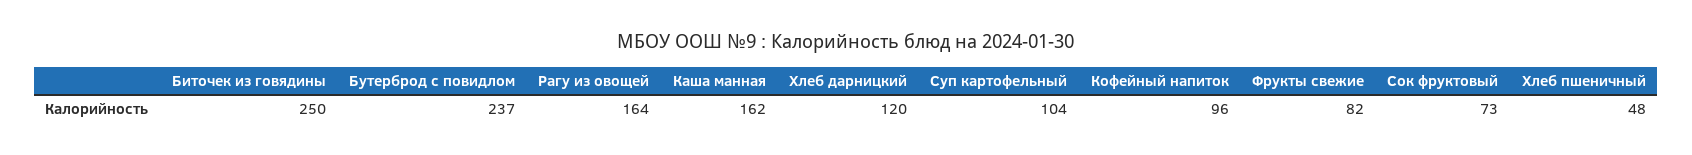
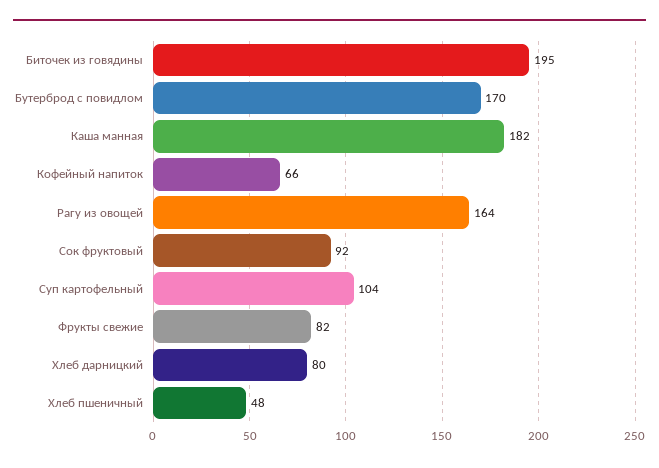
  {
-   "Биточек из говядины": 250,
+   "Биточек из говядины": 195,
-   "Бутерброд с повидлом": 237,
+   "Бутерброд с повидлом": 170,
    "Рагу из овощей": 164,
-   "Каша манная": 162,
+   "Каша манная": 182,
-   "Хлеб дарницкий": 120,
+   "Хлеб дарницкий": 80,
    "Суп картофельный": 104,
-   "Кофейный напиток": 96,
+   "Кофейный напиток": 66,
    "Фрукты свежие": 82,
-   "Сок фруктовый": 73,
+   "Сок фруктовый": 92,
    "Хлеб пшеничный": 48
  }

